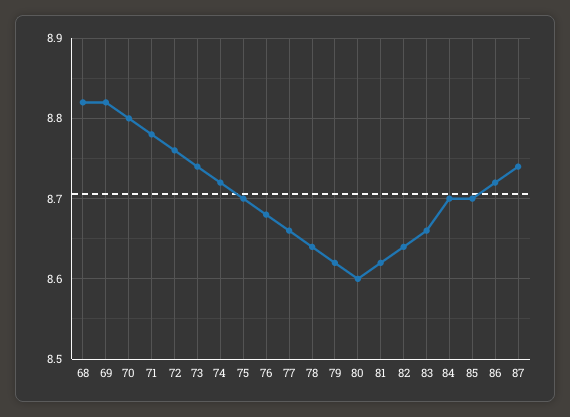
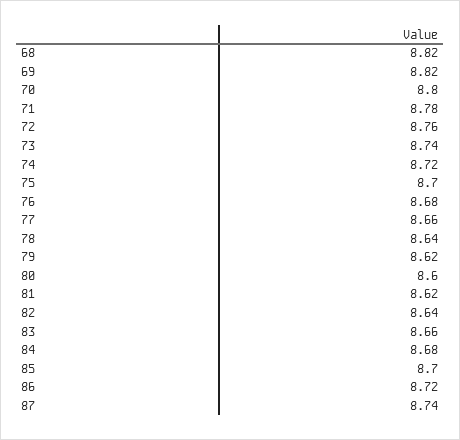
  {
    "68": 8.82,
    "69": 8.82,
    "70": 8.8,
    "71": 8.78,
    "72": 8.76,
    "73": 8.74,
    "74": 8.72,
    "75": 8.7,
    "76": 8.68,
    "77": 8.66,
    "78": 8.64,
    "79": 8.62,
    "80": 8.6,
    "81": 8.62,
    "82": 8.64,
    "83": 8.66,
-   "84": 8.7,
+   "84": 8.68,
    "85": 8.7,
    "86": 8.72,
    "87": 8.74
  }

